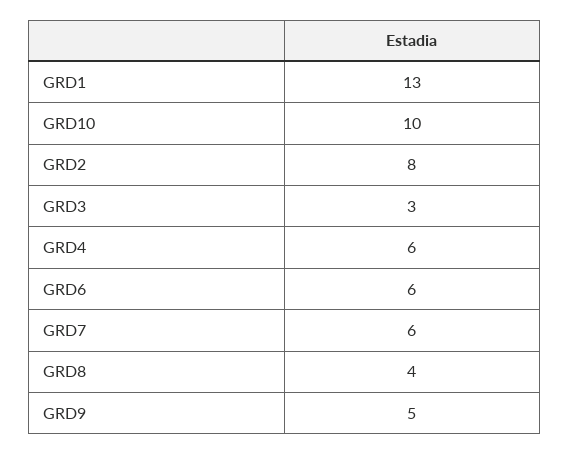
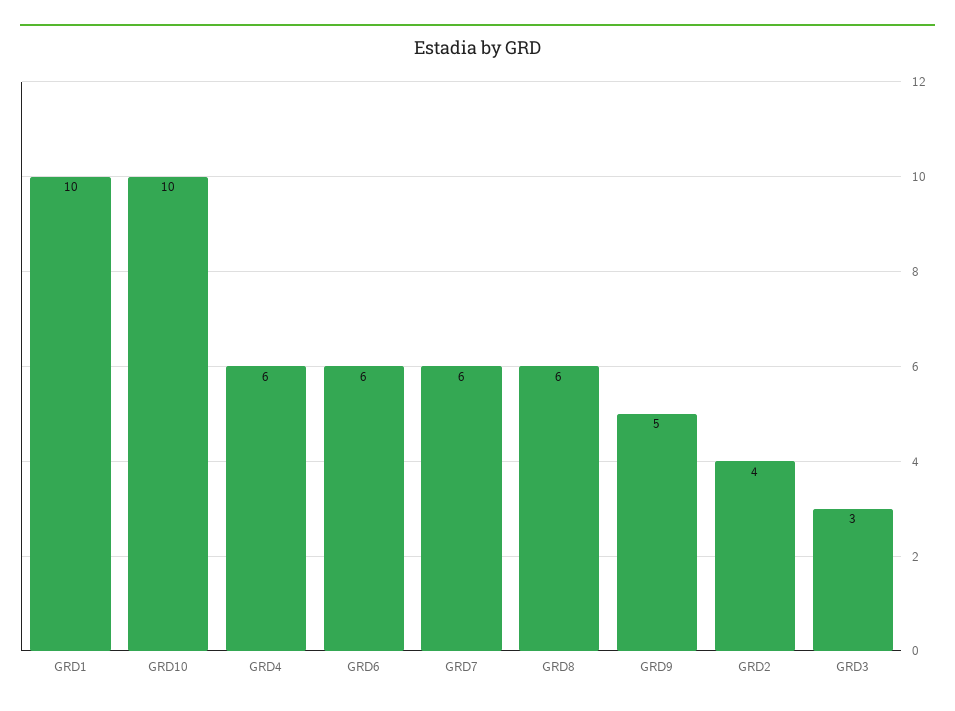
  {
-   "GRD1": 13,
+   "GRD1": 10,
    "GRD10": 10,
-   "GRD2": 8,
+   "GRD2": 4,
    "GRD3": 3,
    "GRD4": 6,
    "GRD6": 6,
    "GRD7": 6,
-   "GRD8": 4,
+   "GRD8": 6,
    "GRD9": 5
  }

